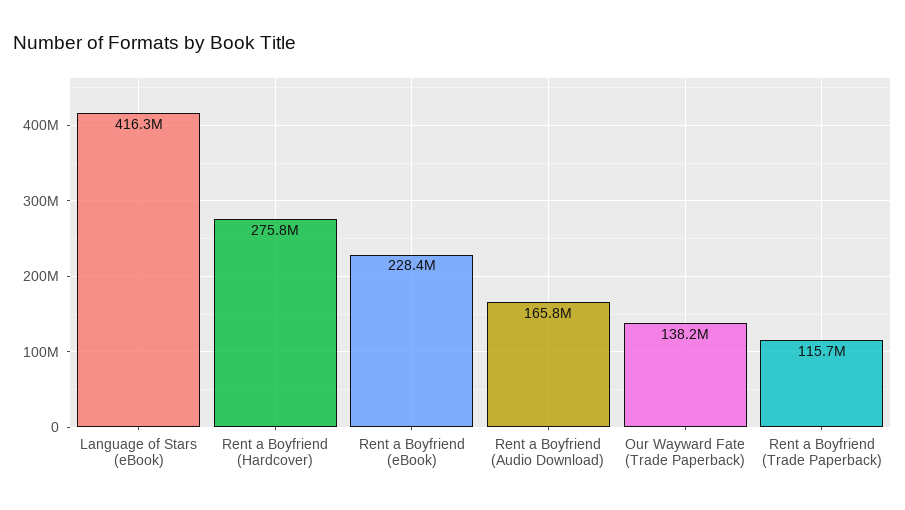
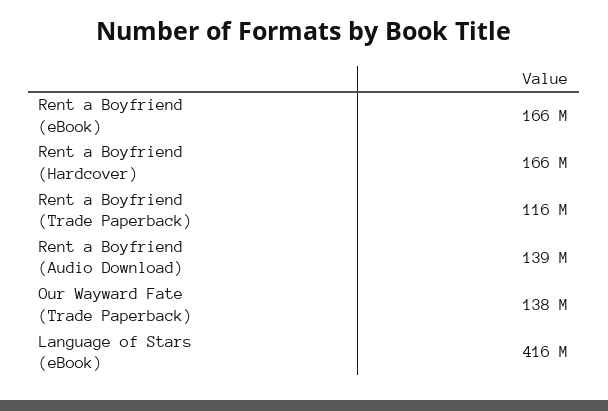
  {
    "Language of Stars (eBook)": 416300000,
-   "Rent a Boyfriend (Hardcover)": 275800000,
+   "Rent a Boyfriend (Hardcover)": 166000000,
-   "Rent a Boyfriend (eBook)": 228400000,
+   "Rent a Boyfriend (eBook)": 166000000,
-   "Rent a Boyfriend (Audio Download)": 165800000,
+   "Rent a Boyfriend (Audio Download)": 139000000,
    "Our Wayward Fate (Trade Paperback)": 138200000,
    "Rent a Boyfriend (Trade Paperback)": 115700000
  }

